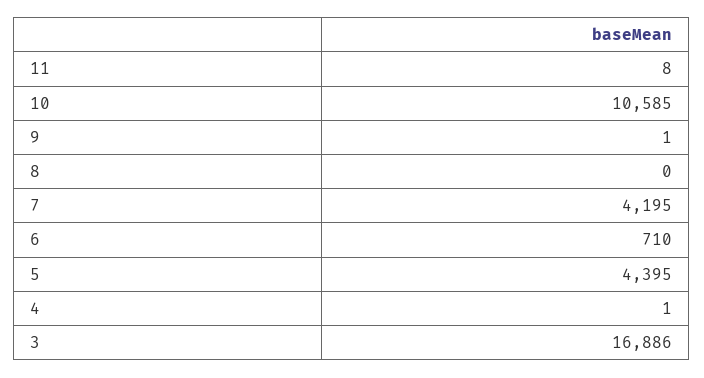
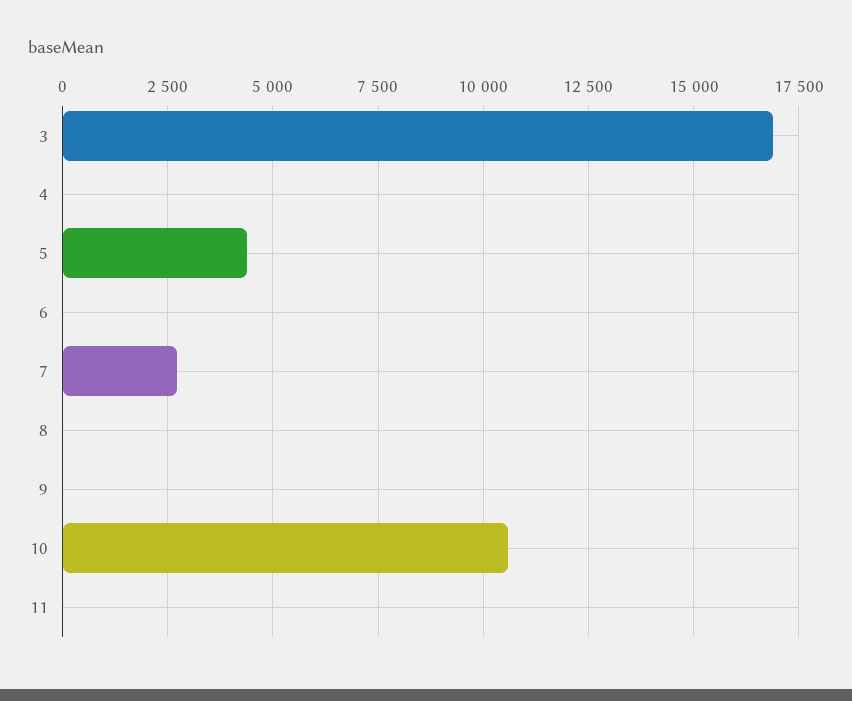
  {
    "11": 8,
    "10": 10585,
    "9": 1,
    "8": 0,
-   "7": 4195,
+   "7": 2750,
-   "6": 710,
+   "6": 0,
    "5": 4395,
    "4": 1,
    "3": 16886
  }

